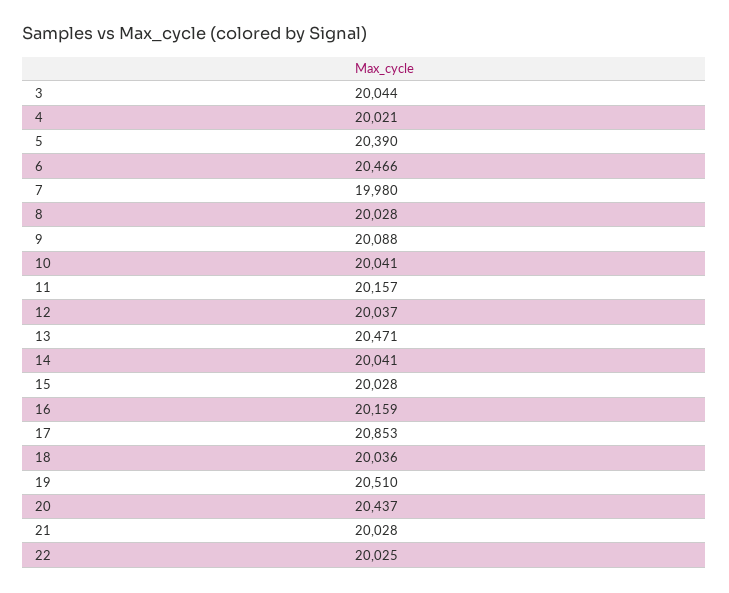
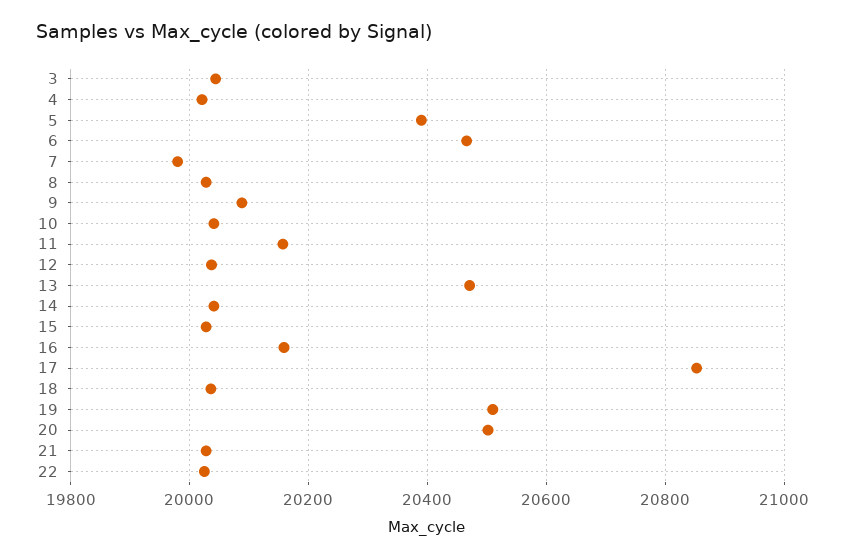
  {
    "3": 20044,
    "4": 20021,
    "5": 20390,
    "6": 20466,
    "7": 19980,
    "8": 20028,
    "9": 20088,
    "10": 20041,
    "11": 20157,
    "12": 20037,
    "13": 20471,
    "14": 20041,
    "15": 20028,
    "16": 20159,
    "17": 20853,
    "18": 20036,
    "19": 20510,
-   "20": 20437,
+   "20": 20500,
    "21": 20028,
    "22": 20025
  }

